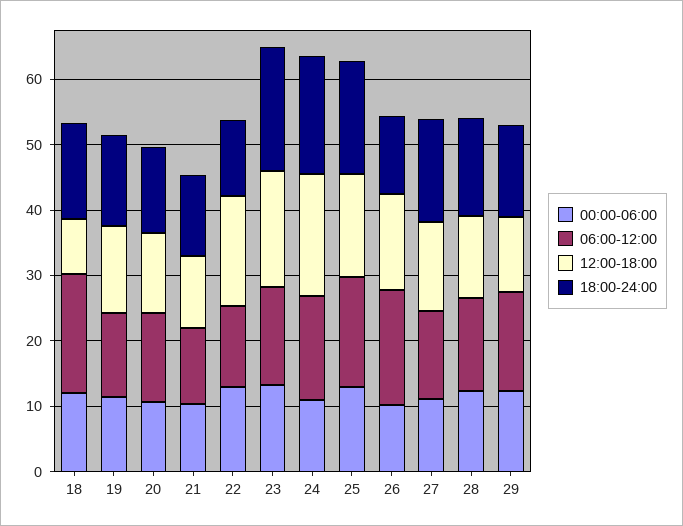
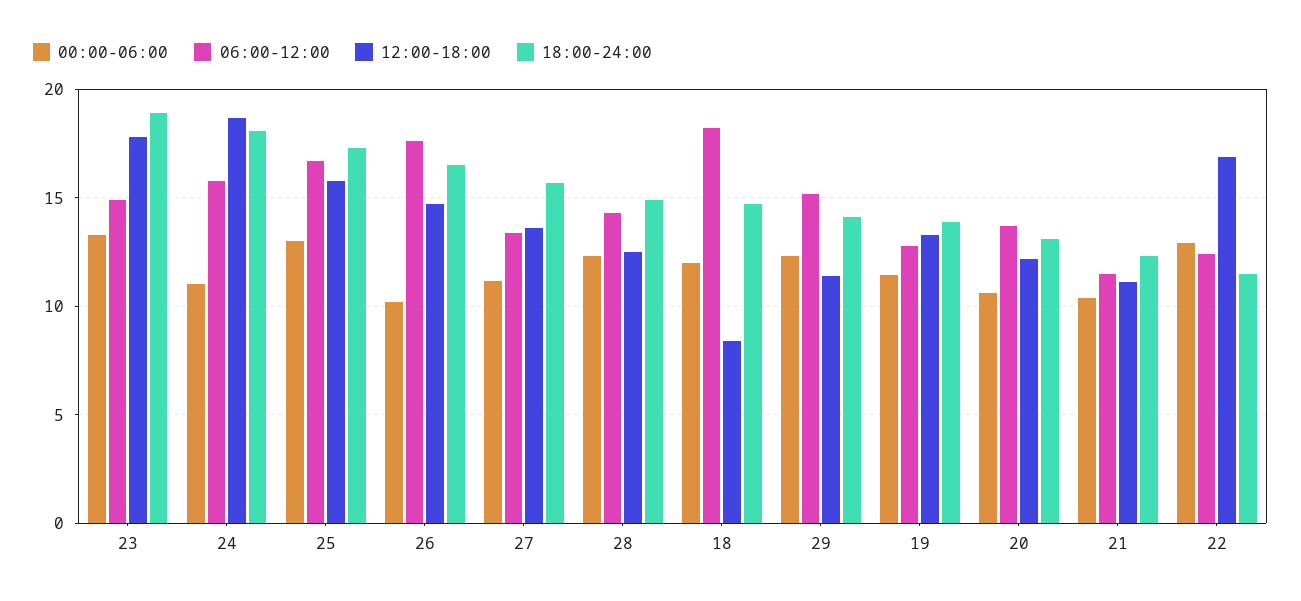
  {
    "00:00-06:00": {
      "18": 12,
      "19": 11.5,
      "20": 10.5,
      "21": 10.5,
      "22": 13,
      "23": 13.5,
      "24": 11,
      "25": 13,
      "26": 10,
      "27": 11,
      "28": 12.5,
      "29": 12.5
    },
    "06:00-12:00": {
      "18": 18,
      "19": 13,
      "20": 13.5,
      "21": 11.5,
      "22": 12.5,
      "23": 15,
      "24": 16,
      "25": 16.5,
      "26": 17.5,
      "27": 13.5,
      "28": 14.5,
      "29": 15
    },
    "12:00-18:00": {
      "18": 8.5,
      "19": 13.5,
      "20": 12,
      "21": 11,
      "22": 17,
      "23": 18,
      "24": 18.5,
      "25": 16,
      "26": 14.5,
      "27": 13.5,
      "28": 12.5,
      "29": 11.5
    },
    "18:00-24:00": {
      "18": 14.5,
      "19": 14,
      "20": 13,
      "21": 12.5,
      "22": 11.5,
      "23": 19,
      "24": 18,
      "25": 17.5,
-     "26": 12,
+     "26": 16.5,
      "27": 15.5,
      "28": 15,
      "29": 14
    }
  }

